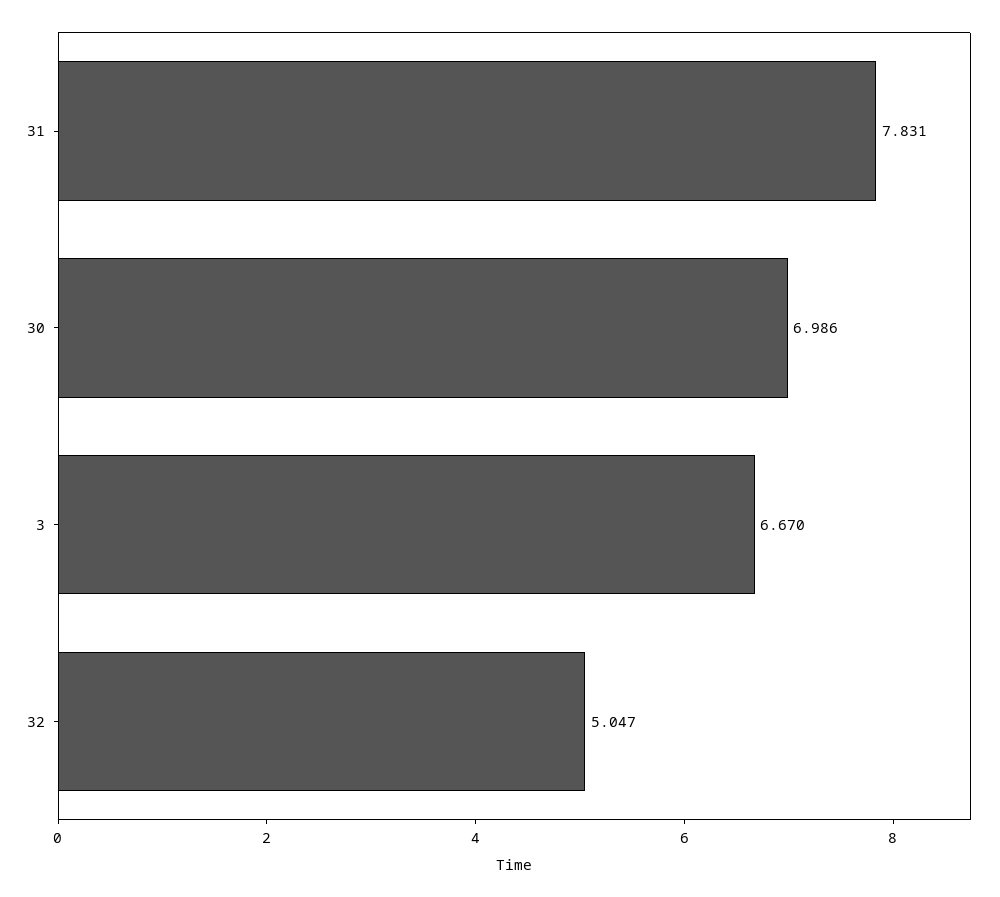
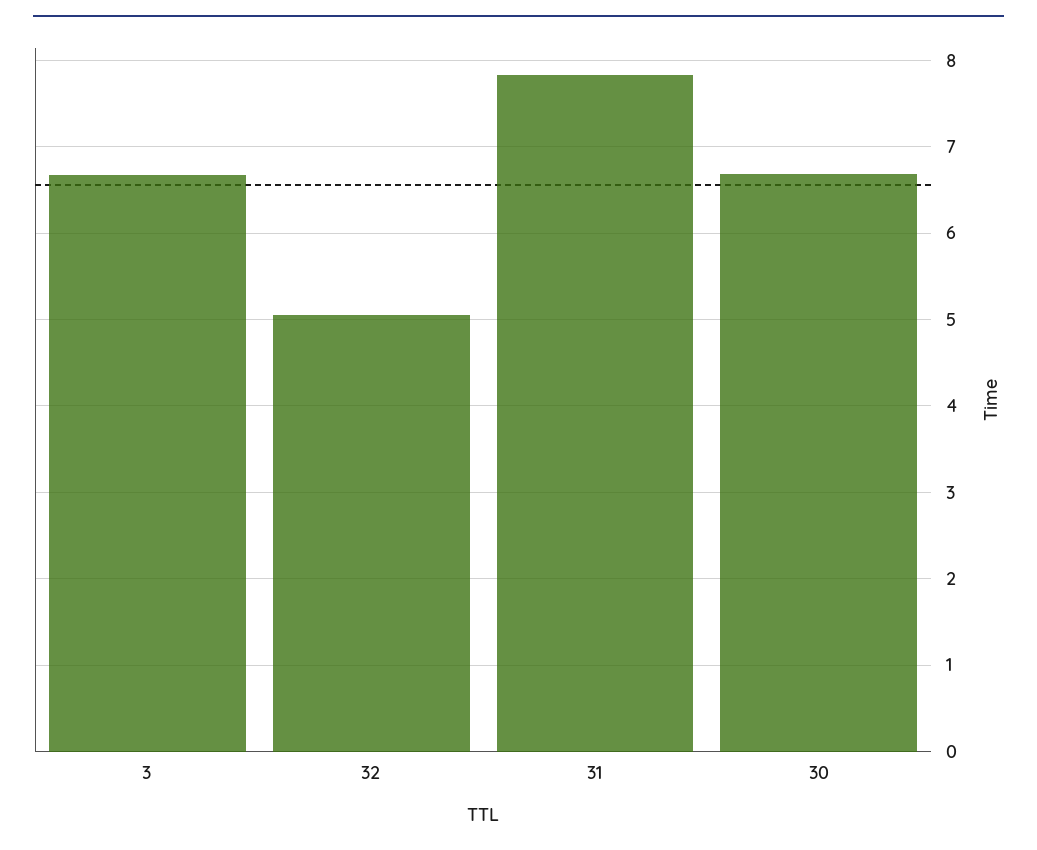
  {
    "31": 7.831,
-   "30": 6.986,
+   "30": 6.7,
    "3": 6.67,
    "32": 5.047
  }

